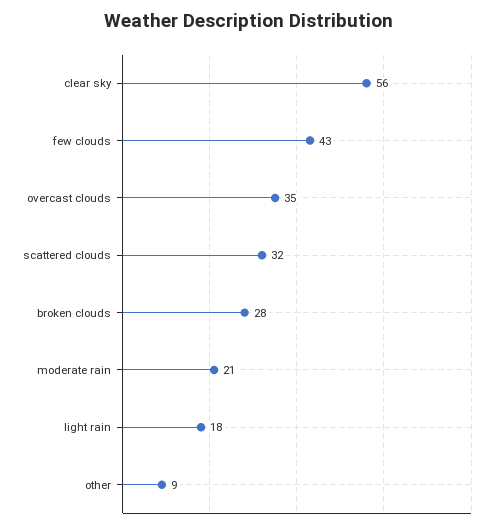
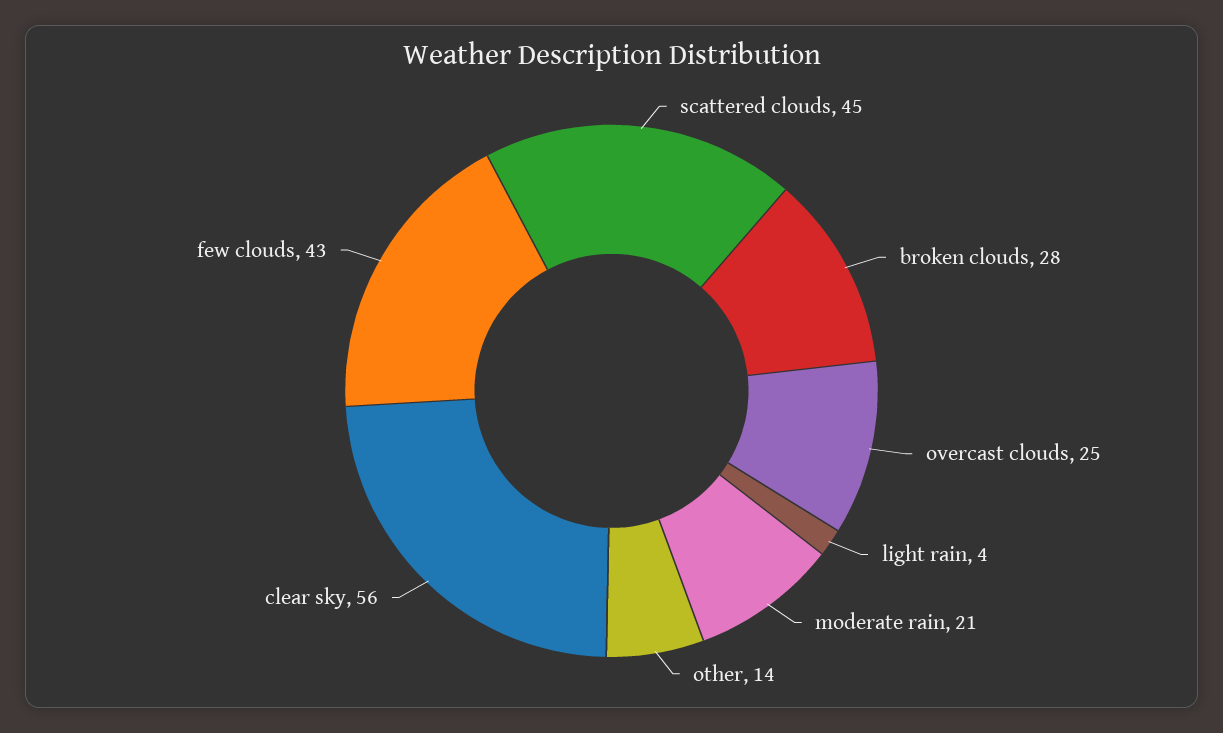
  {
    "clear sky": 56,
    "few clouds": 43,
-   "overcast clouds": 35,
+   "overcast clouds": 25,
-   "scattered clouds": 32,
+   "scattered clouds": 45,
    "broken clouds": 28,
    "moderate rain": 21,
-   "light rain": 18,
+   "light rain": 4,
-   "other": 9
+   "other": 14
  }

